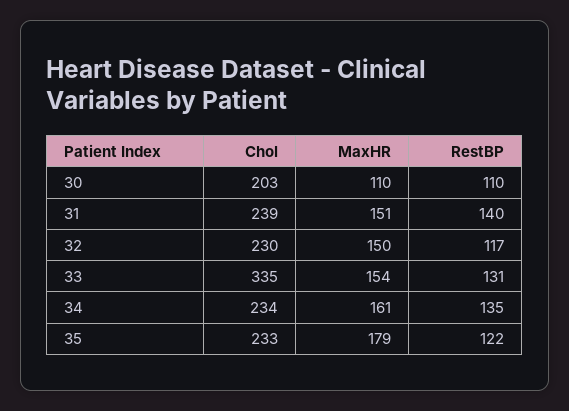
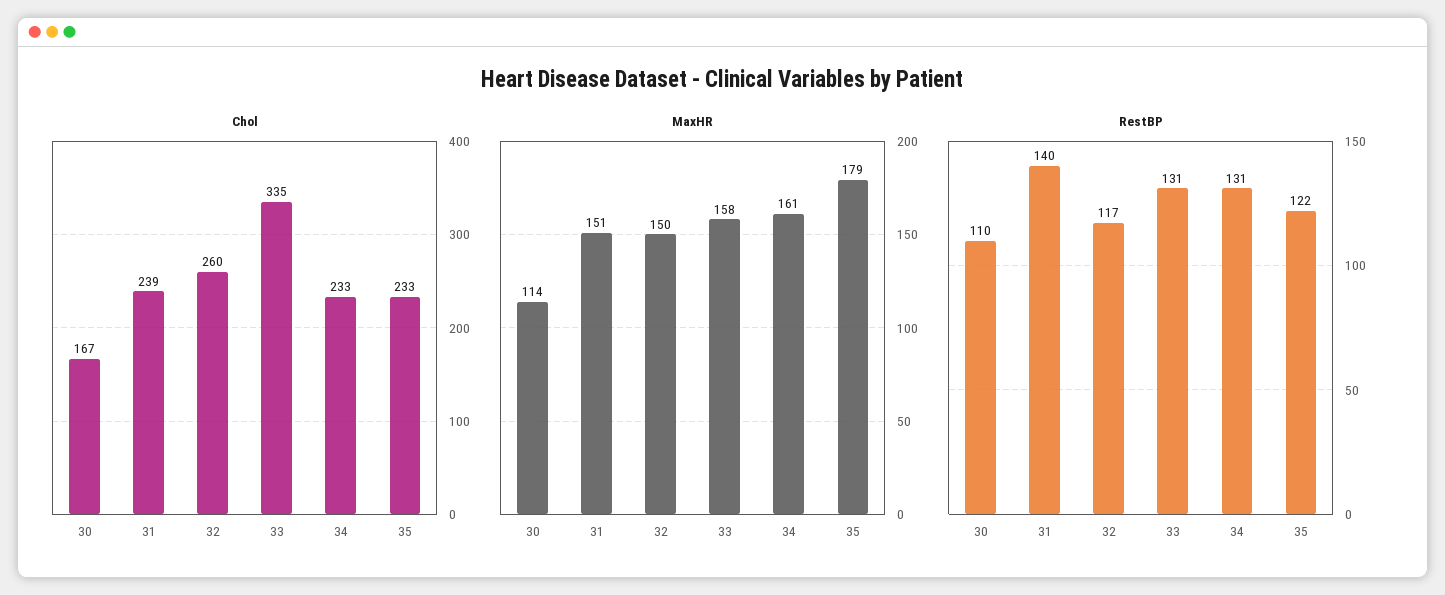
  {
    "Chol": {
-     "30": 203,
+     "30": 167,
      "31": 239,
-     "32": 230,
+     "32": 260,
      "33": 335,
-     "34": 234,
+     "34": 233,
      "35": 233
    },
    "MaxHR": {
-     "30": 110,
+     "30": 114,
      "31": 151,
      "32": 150,
-     "33": 154,
+     "33": 158,
      "34": 161,
      "35": 179
    },
    "RestBP": {
      "30": 110,
      "31": 140,
      "32": 117,
      "33": 131,
-     "34": 135,
+     "34": 131,
      "35": 122
    }
  }

